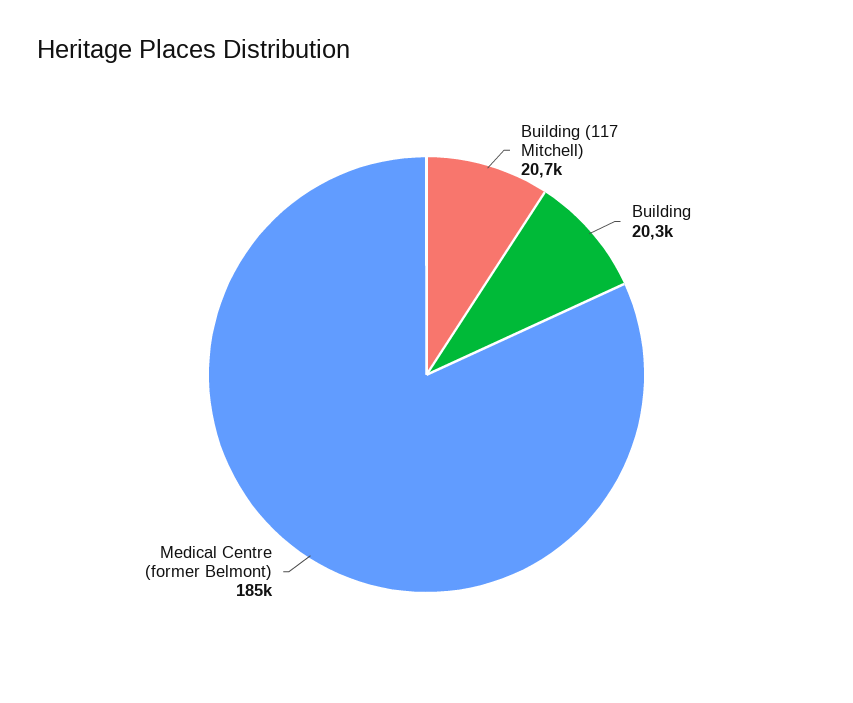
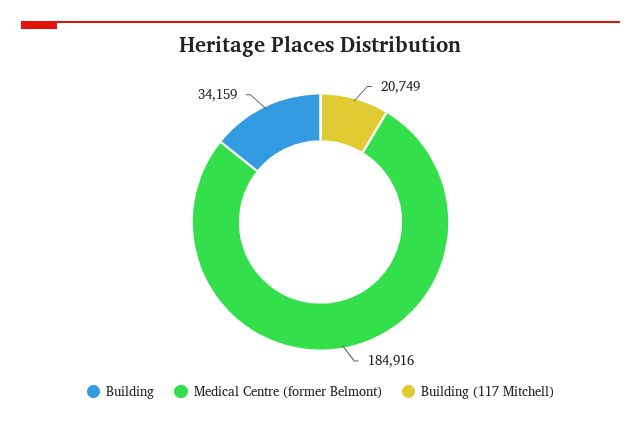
  {
    "Building (117 Mitchell)": 20749,
-   "Building": 20300,
+   "Building": 34159,
    "Medical Centre (former Belmont)": 184916
  }

